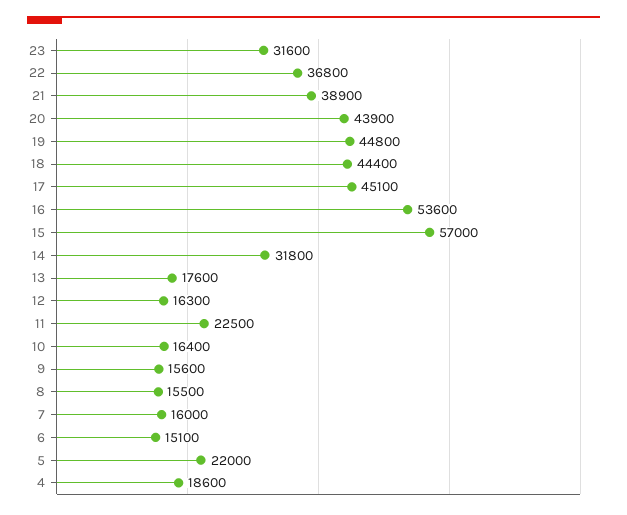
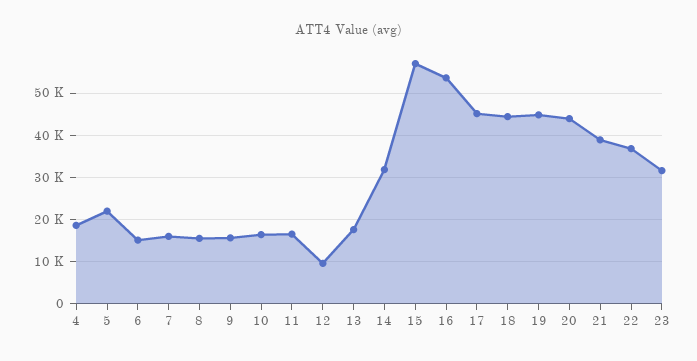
  {
    "23": 31600,
    "22": 36800,
    "21": 38900,
    "20": 43900,
    "19": 44800,
    "18": 44400,
    "17": 45100,
    "16": 53600,
    "15": 57000,
    "14": 31800,
    "13": 17600,
-   "12": 16300,
+   "12": 10000,
-   "11": 22500,
+   "11": 16000,
    "10": 16400,
    "9": 15600,
    "8": 15500,
    "7": 16000,
    "6": 15100,
    "5": 22000,
    "4": 18600
  }

